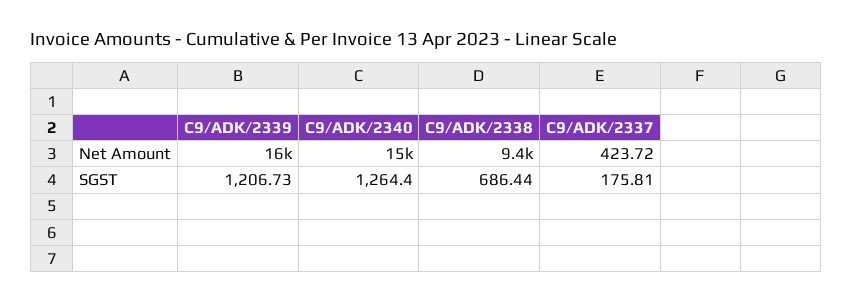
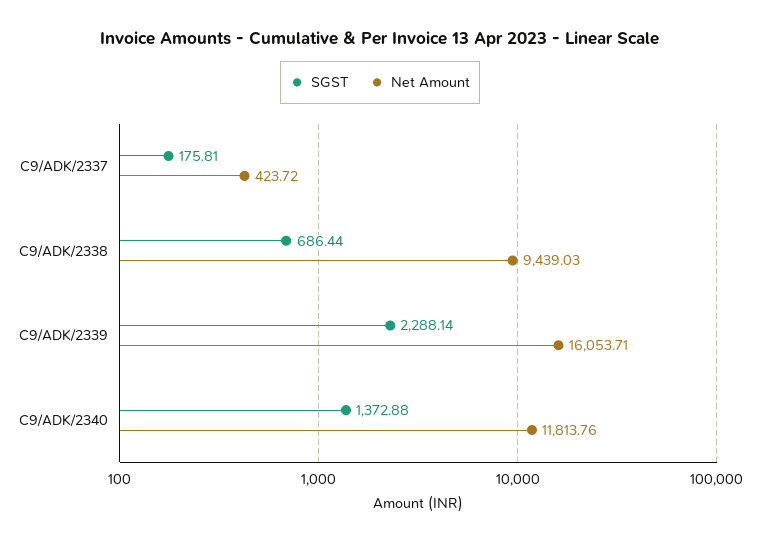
  {
    "Net Amount": {
      "C9/ADK/2339": 16053.71,
-     "C9/ADK/2340": 15000,
+     "C9/ADK/2340": 11813.76,
      "C9/ADK/2338": 9439.03,
      "C9/ADK/2337": 423.72
    },
    "SGST": {
-     "C9/ADK/2339": 1206.73,
+     "C9/ADK/2339": 2288.14,
-     "C9/ADK/2340": 1264.4,
+     "C9/ADK/2340": 1372.88,
      "C9/ADK/2338": 686.44,
      "C9/ADK/2337": 175.81
    }
  }

